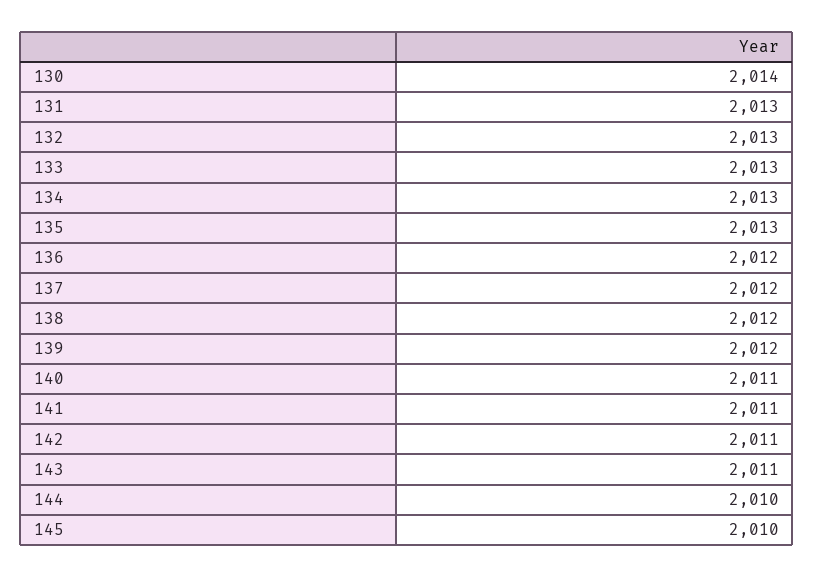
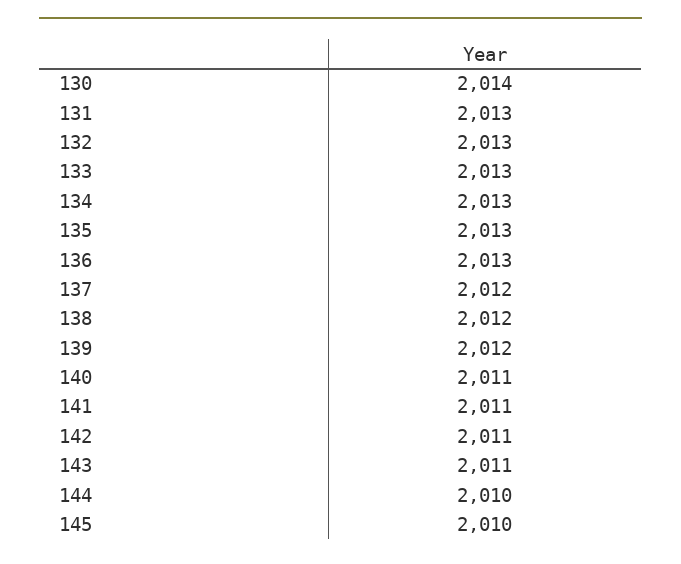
  {
    "130": 2014,
    "131": 2013,
    "132": 2013,
    "133": 2013,
    "134": 2013,
    "135": 2013,
-   "136": 2012,
+   "136": 2013,
    "137": 2012,
    "138": 2012,
    "139": 2012,
    "140": 2011,
    "141": 2011,
    "142": 2011,
    "143": 2011,
    "144": 2010,
    "145": 2010
  }

